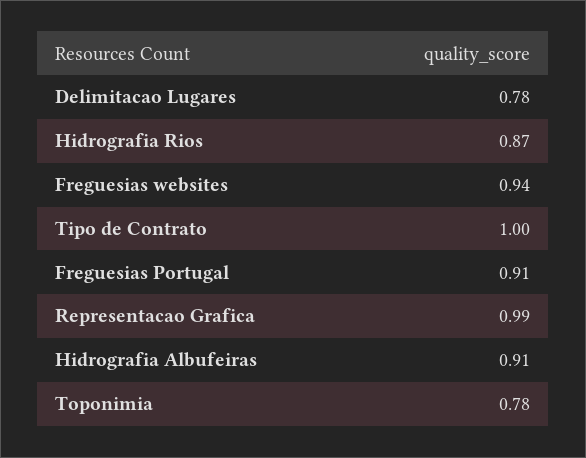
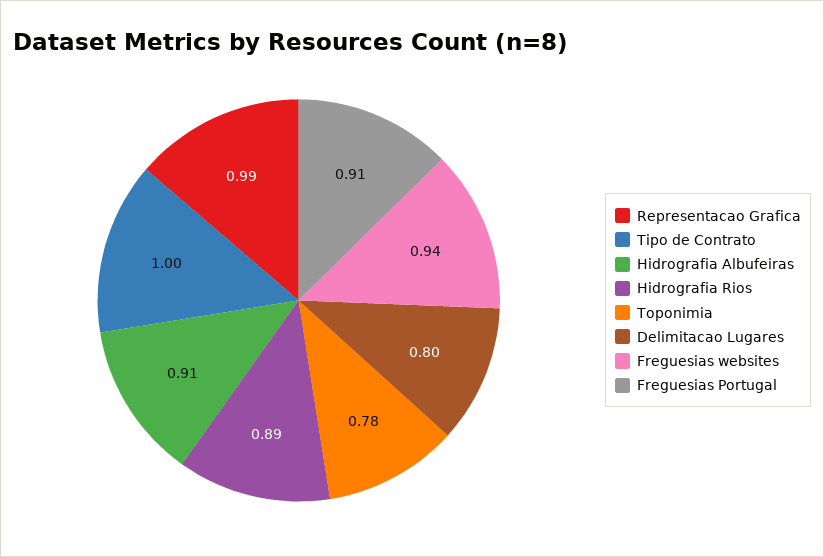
  {
-   "Delimitacao Lugares": 0.78,
+   "Delimitacao Lugares": 0.8,
-   "Hidrografia Rios": 0.87,
+   "Hidrografia Rios": 0.89,
    "Freguesias websites": 0.94,
    "Tipo de Contrato": 1,
    "Freguesias Portugal": 0.91,
    "Representacao Grafica": 0.99,
    "Hidrografia Albufeiras": 0.91,
    "Toponimia": 0.78
  }

